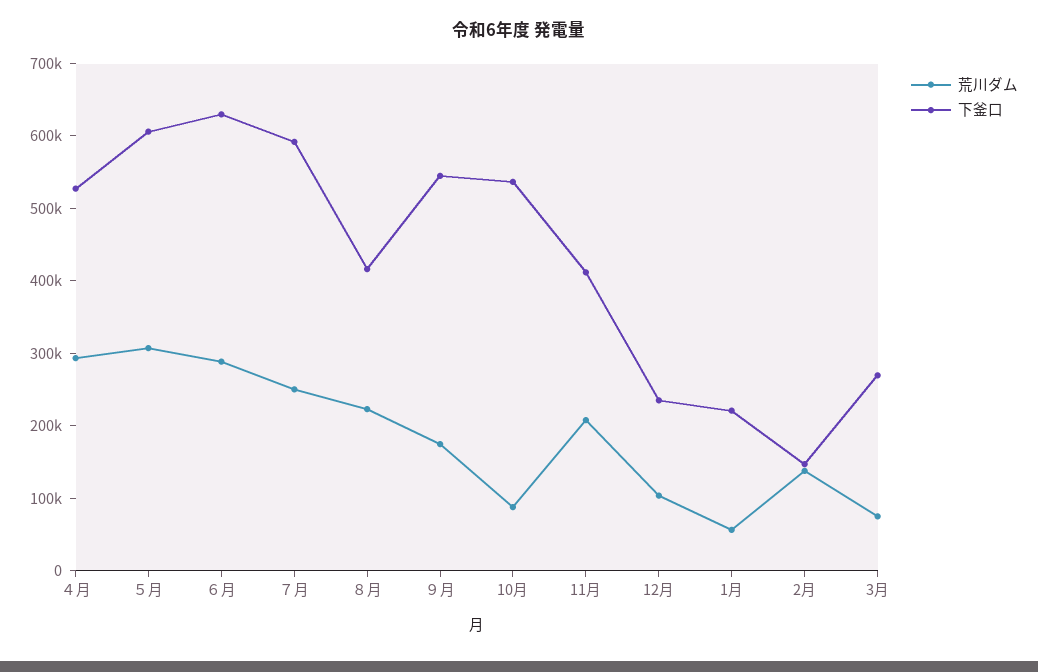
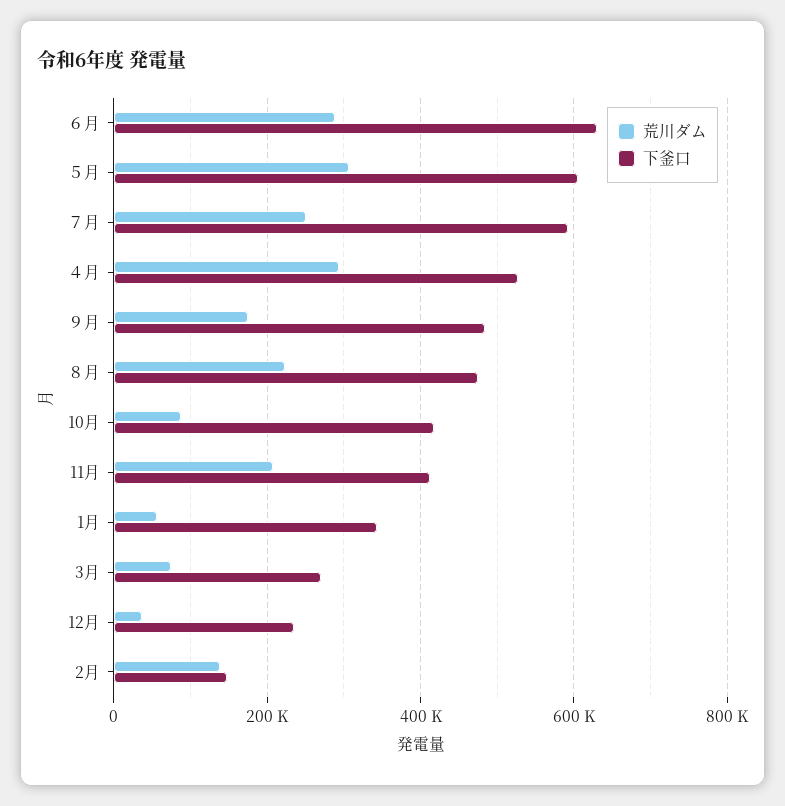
  {
    "荒川ダム": {
      "４月": 300000,
      "５月": 300000,
      "６月": 280000,
      "７月": 260000,
      "８月": 220000,
      "９月": 180000,
      "10月": 80000,
      "11月": 200000,
-     "12月": 100000,
+     "12月": 40000,
      "1月": 60000,
      "2月": 140000,
      "3月": 80000
    },
    "下釜口": {
      "４月": 520000,
      "５月": 600000,
      "６月": 620000,
      "７月": 600000,
-     "８月": 420000,
+     "８月": 480000,
-     "９月": 540000,
+     "９月": 480000,
-     "10月": 540000,
+     "10月": 420000,
      "11月": 420000,
      "12月": 240000,
-     "1月": 220000,
+     "1月": 340000,
      "2月": 140000,
      "3月": 260000
    }
  }

